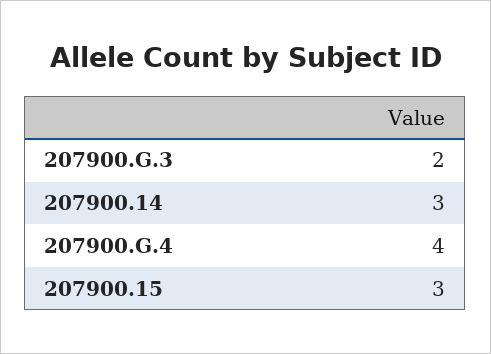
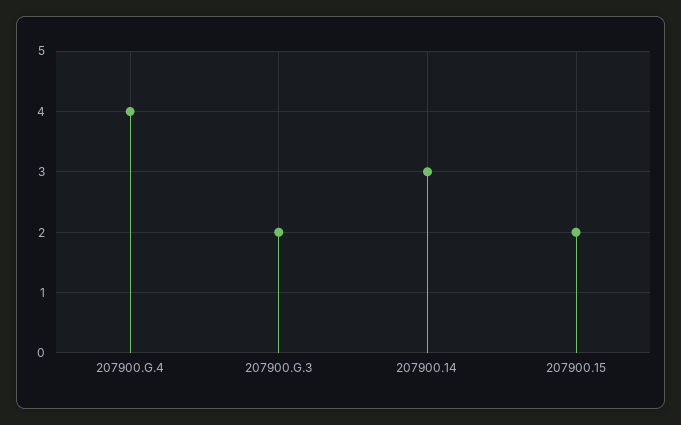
  {
    "207900.G.3": 2,
    "207900.14": 3,
    "207900.G.4": 4,
-   "207900.15": 3
+   "207900.15": 2
  }

